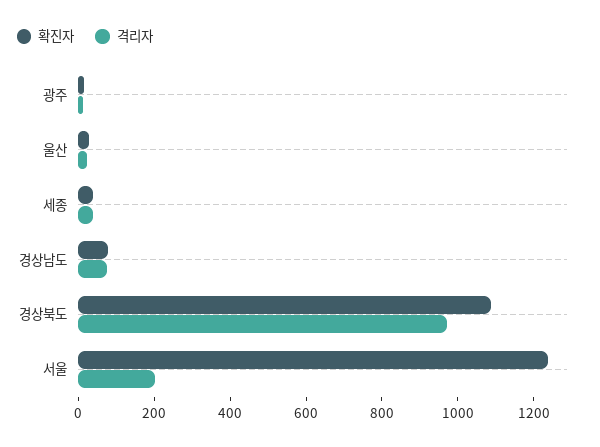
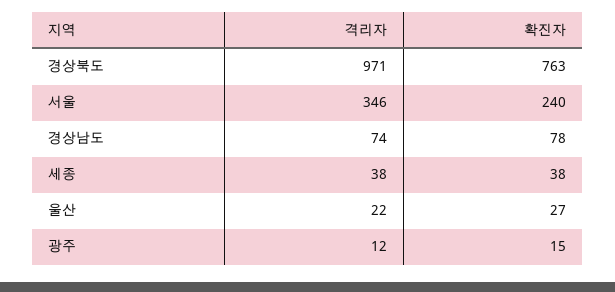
  {
    "확진자": {
      "광주": 15,
      "울산": 27,
      "세종": 38,
      "경상남도": 78,
-     "경상북도": 1100,
+     "경상북도": 763,
-     "서울": 1250
+     "서울": 240
    },
    "격리자": {
      "광주": 12,
      "울산": 22,
      "세종": 38,
      "경상남도": 74,
      "경상북도": 971,
-     "서울": 200
+     "서울": 346
    }
  }

